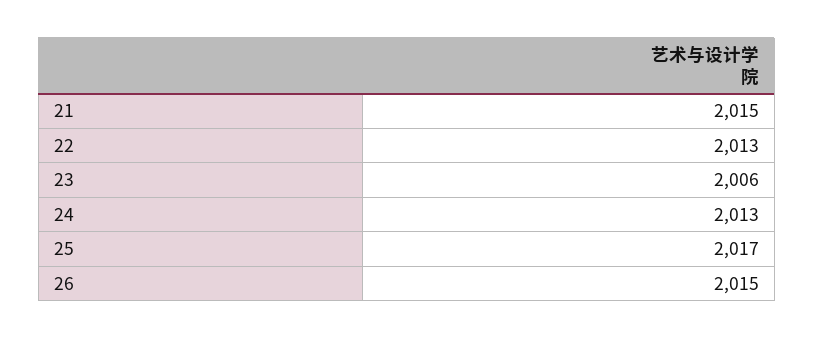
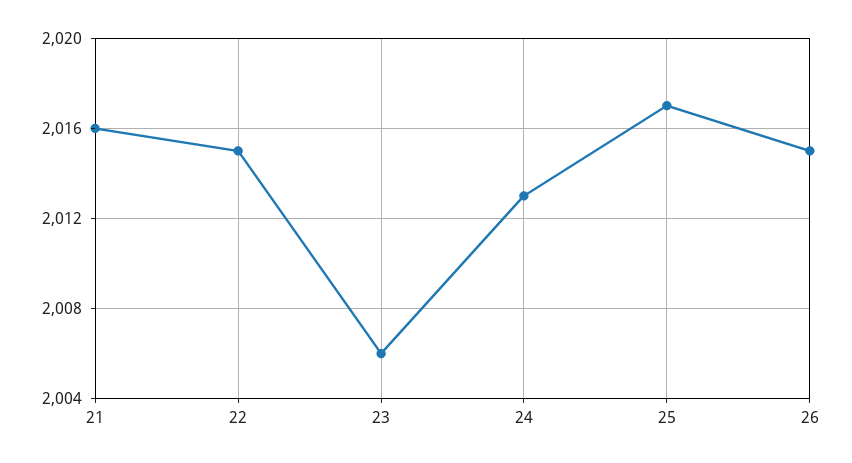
  {
-   "21": 2015,
+   "21": 2016,
-   "22": 2013,
+   "22": 2015,
    "23": 2006,
    "24": 2013,
    "25": 2017,
    "26": 2015
  }

